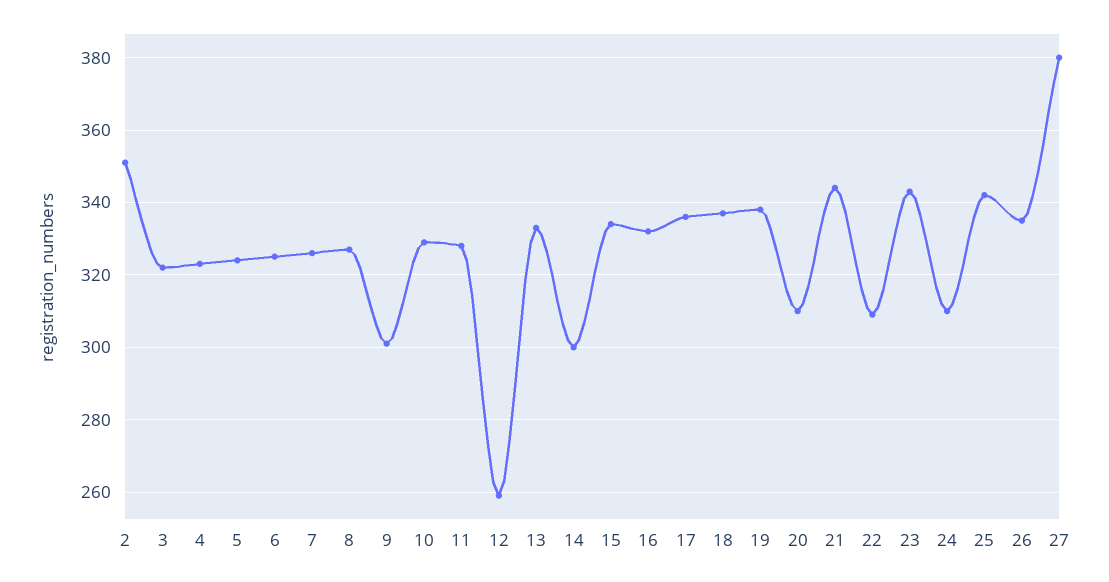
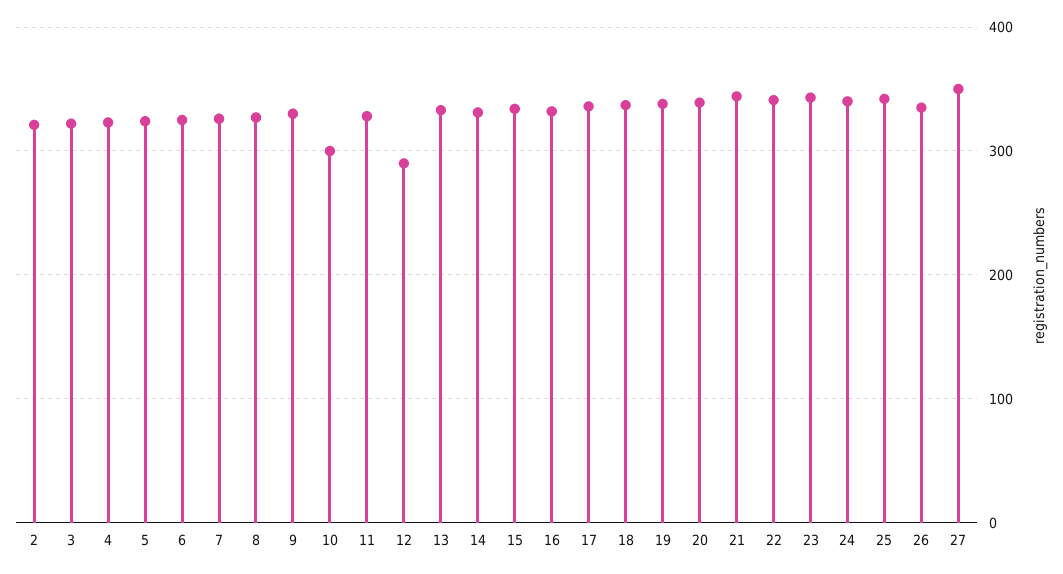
  {
-   "2": 350,
+   "2": 320,
    "3": 320,
    "4": 325,
    "5": 325,
    "6": 325,
    "7": 325,
    "8": 325,
-   "9": 300,
+   "9": 330,
-   "10": 330,
+   "10": 300,
    "11": 330,
-   "12": 260,
+   "12": 290,
    "13": 335,
-   "14": 300,
+   "14": 330,
    "15": 335,
    "16": 330,
    "17": 335,
    "18": 335,
    "19": 340,
-   "20": 310,
+   "20": 340,
    "21": 345,
-   "22": 310,
+   "22": 340,
    "23": 345,
-   "24": 310,
+   "24": 340,
    "25": 340,
    "26": 335,
-   "27": 380
+   "27": 350
  }

